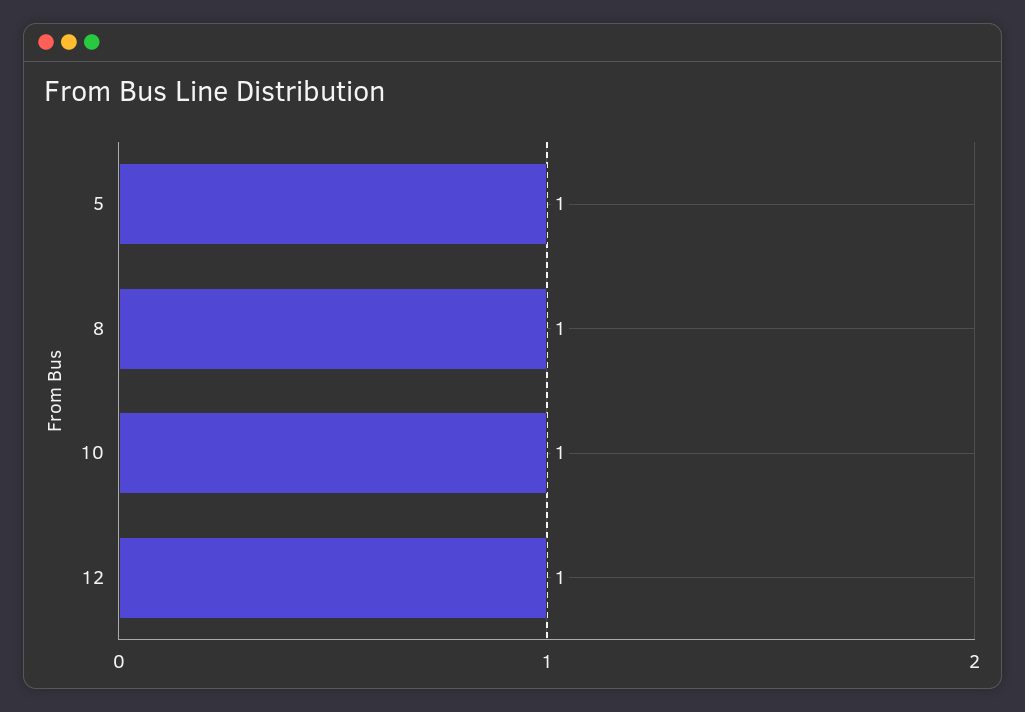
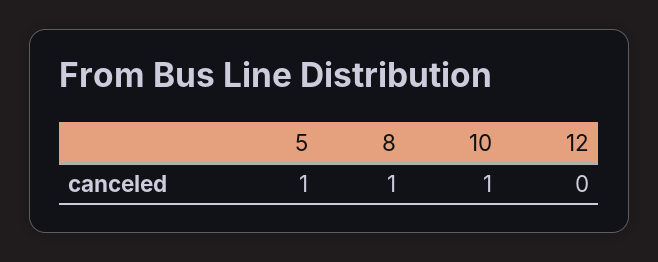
  {
    "5": 1,
    "8": 1,
    "10": 1,
-   "12": 1
+   "12": 0
  }

